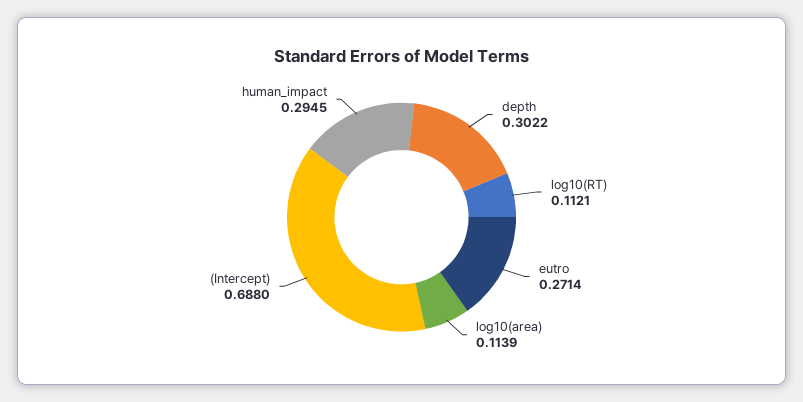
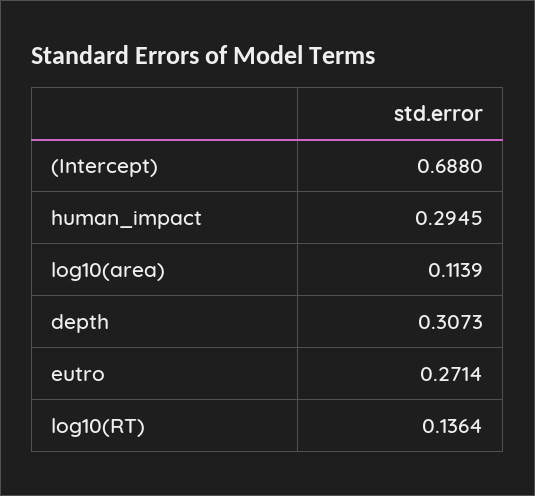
  {
-   "depth": 0.3022,
+   "depth": 0.3073,
-   "log10(RT)": 0.1121,
+   "log10(RT)": 0.1364,
    "eutro": 0.2714,
    "log10(area)": 0.1139,
    "(Intercept)": 0.688,
    "human_impact": 0.2945
  }

